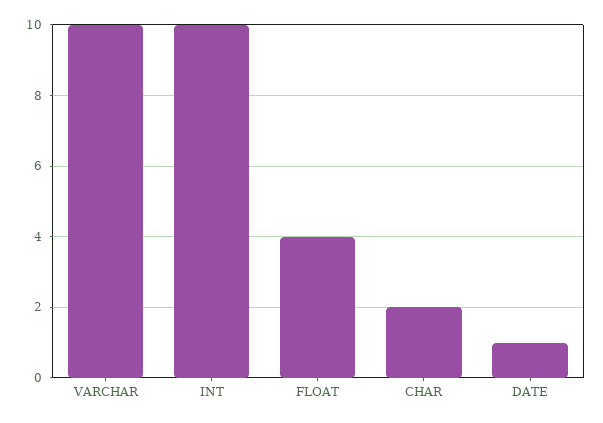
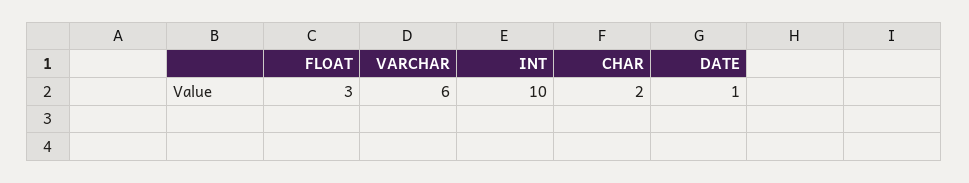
  {
-   "VARCHAR": 10,
+   "VARCHAR": 6,
    "INT": 10,
-   "FLOAT": 4,
+   "FLOAT": 3,
    "CHAR": 2,
    "DATE": 1
  }

